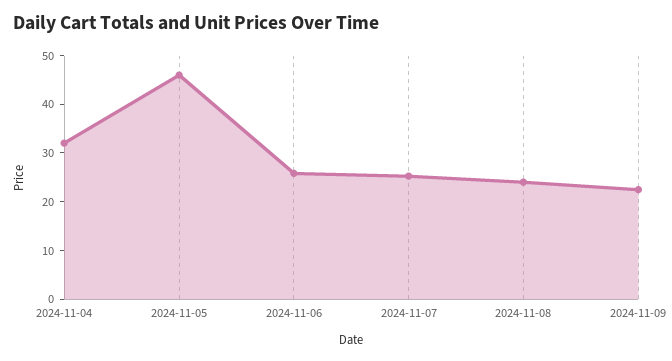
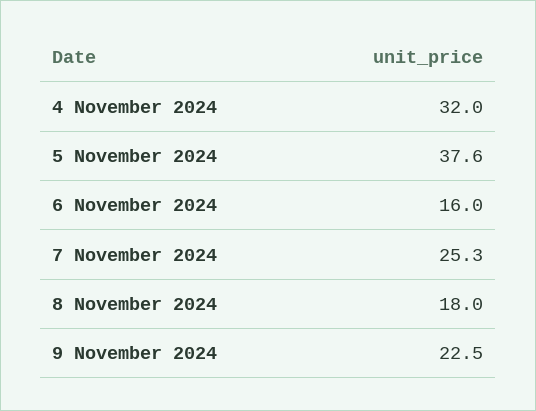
  {
    "2024-11-04": 32,
-   "2024-11-05": 46,
+   "2024-11-05": 37.6,
-   "2024-11-06": 26,
+   "2024-11-06": 16,
    "2024-11-07": 25.3,
-   "2024-11-08": 24,
+   "2024-11-08": 18,
    "2024-11-09": 22.5
  }

